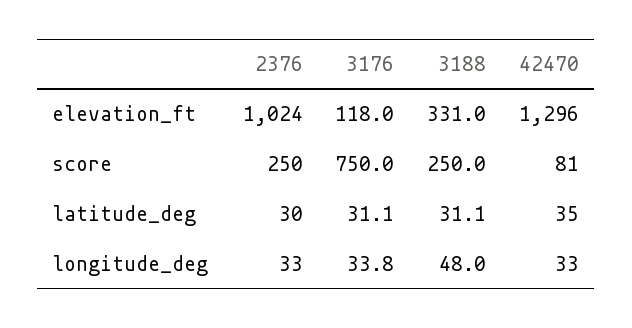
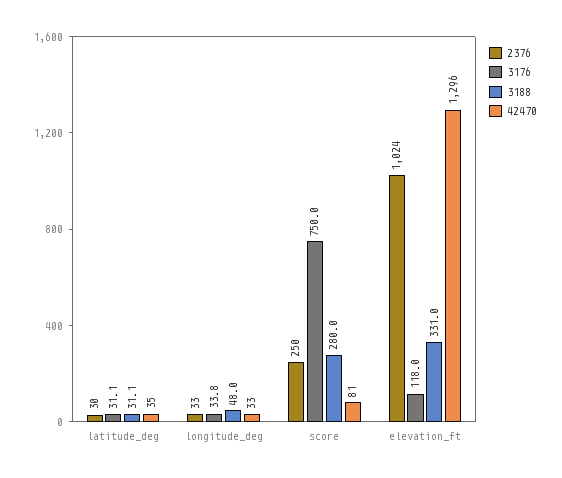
  {
    "2376": {
      "elevation_ft": 1024,
      "score": 250,
      "latitude_deg": 30,
      "longitude_deg": 33
    },
    "3176": {
      "elevation_ft": 118,
      "score": 750,
      "latitude_deg": 31.1,
      "longitude_deg": 33.8
    },
    "3188": {
      "elevation_ft": 331,
-     "score": 250,
+     "score": 280,
      "latitude_deg": 31.1,
      "longitude_deg": 48
    },
    "42470": {
      "elevation_ft": 1296,
      "score": 81,
      "latitude_deg": 35,
      "longitude_deg": 33
    }
  }

